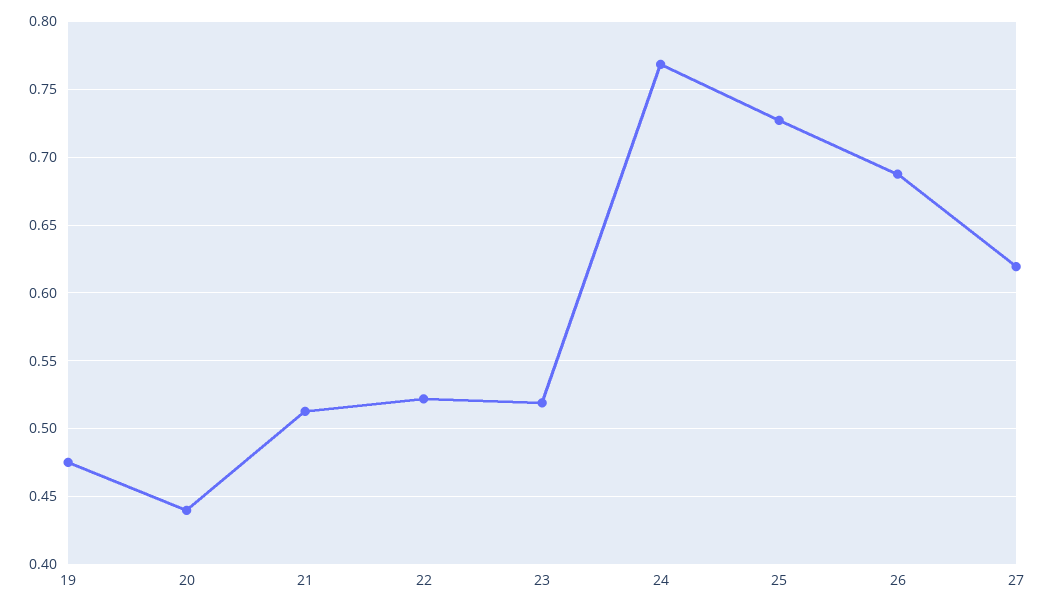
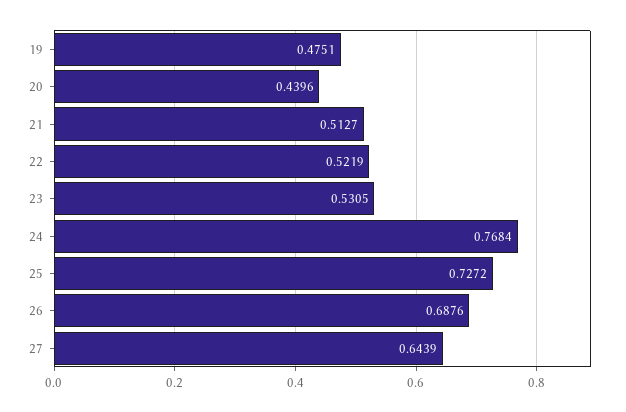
  {
    "19": 0.4751,
    "20": 0.4396,
    "21": 0.5127,
    "22": 0.5219,
-   "23": 0.52,
+   "23": 0.5305,
    "24": 0.7684,
    "25": 0.7272,
    "26": 0.6876,
-   "27": 0.62
+   "27": 0.6439
  }

